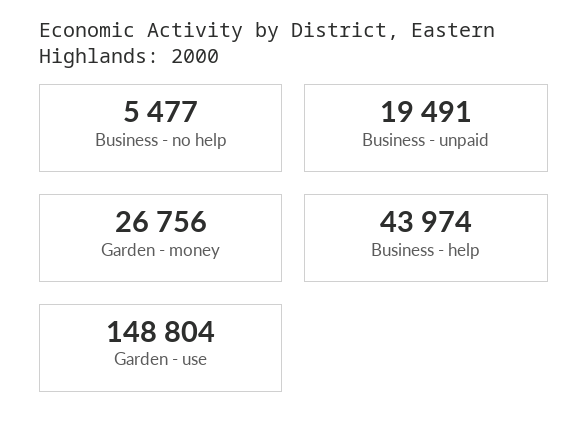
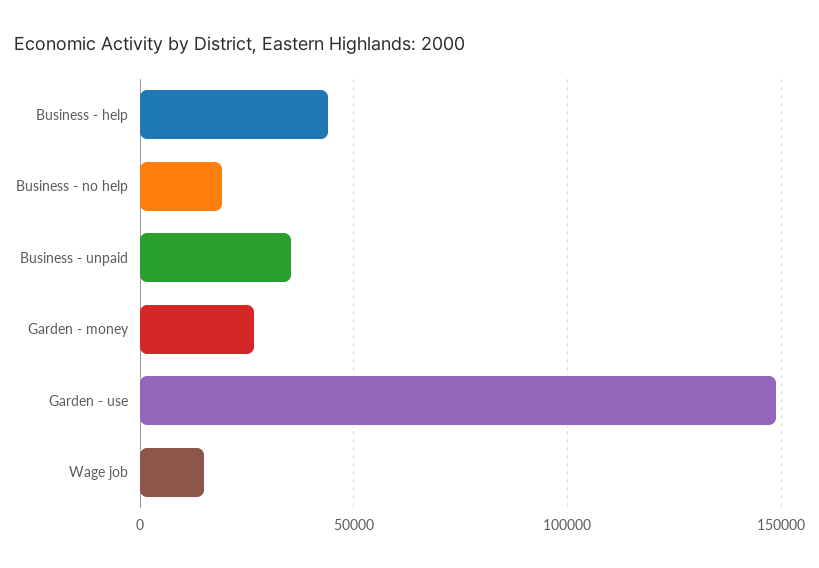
  {
-   "Business - no help": 5477,
+   "Business - no help": 20000,
-   "Business - unpaid": 19491,
+   "Business - unpaid": 35000,
    "Garden - money": 26756,
    "Business - help": 43974,
-   "Garden - use": 148804
+   "Garden - use": 148804,
+   "Wage job": 15000
  }

